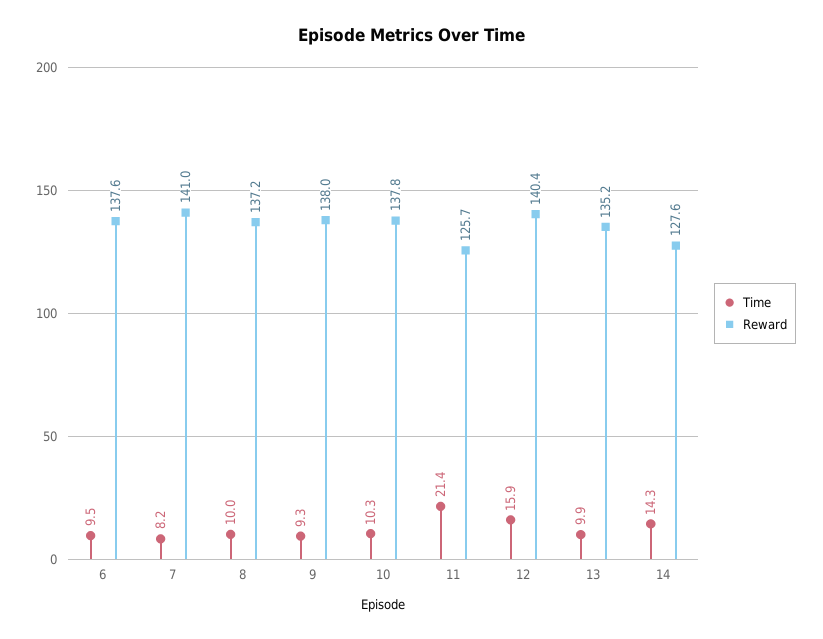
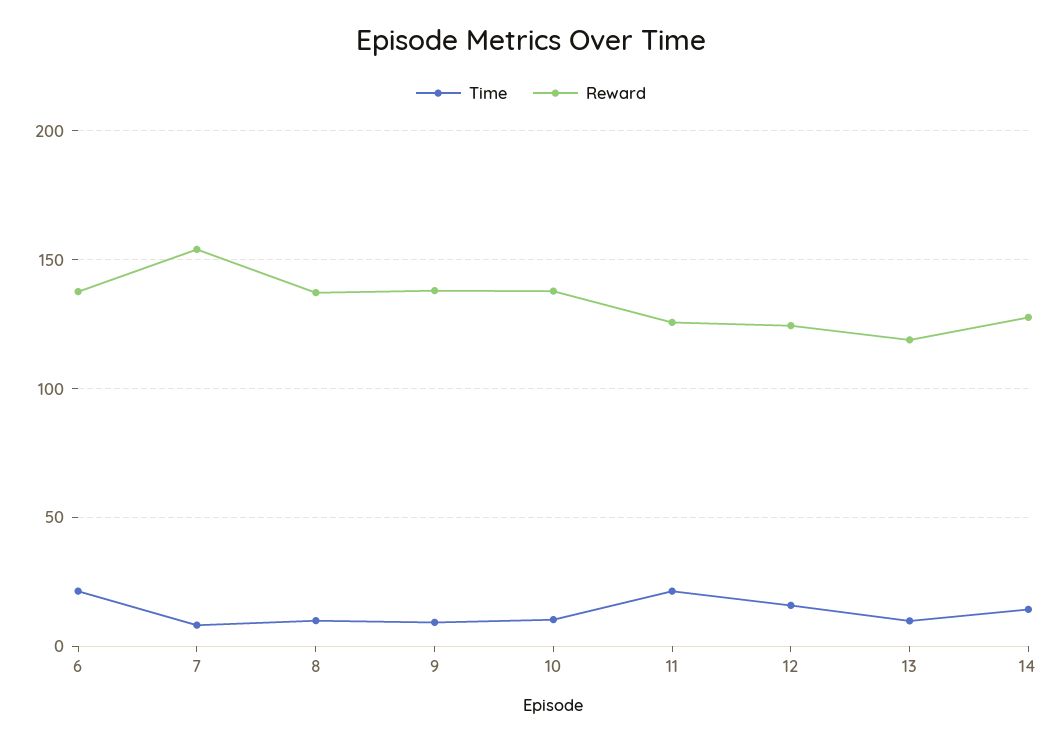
  {
    "Time": {
-     "6": 9.5,
+     "6": 20,
      "7": 8.2,
      "8": 10,
      "9": 9.3,
      "10": 10.3,
      "11": 21.4,
      "12": 15.9,
      "13": 9.9,
      "14": 14.3
    },
    "Reward": {
      "6": 137.6,
-     "7": 141,
+     "7": 155,
      "8": 137.2,
      "9": 138,
      "10": 137.8,
      "11": 125.7,
-     "12": 140.4,
+     "12": 125,
-     "13": 135.2,
+     "13": 120,
      "14": 127.6
    }
  }

